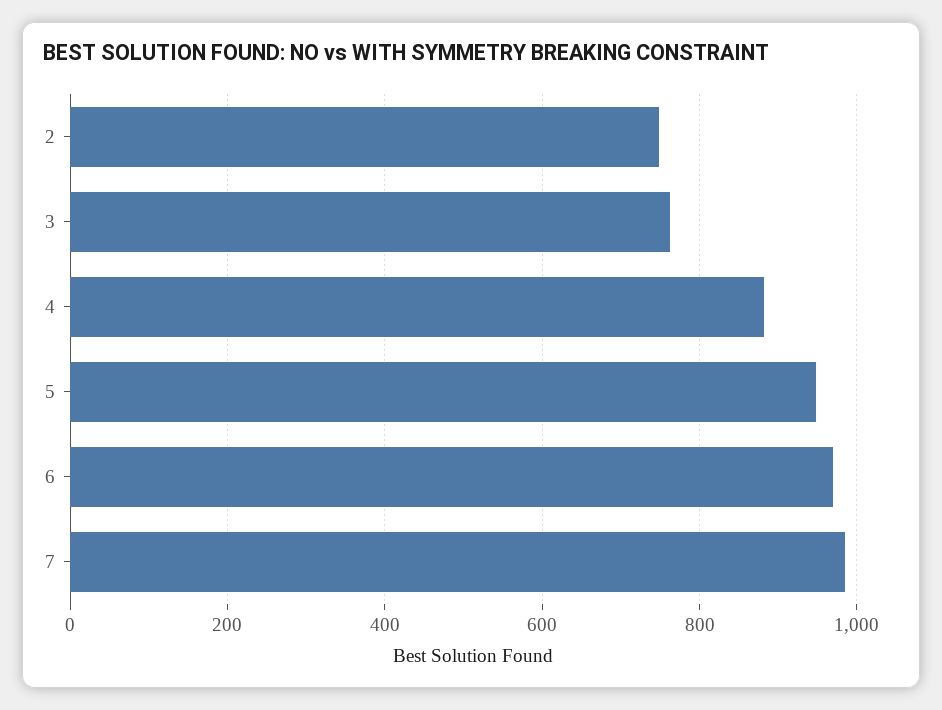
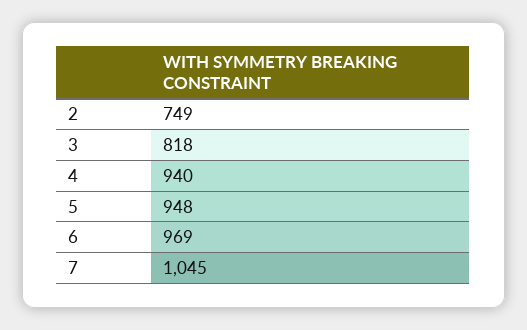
  {
    "2": 749,
-   "3": 760,
+   "3": 818,
-   "4": 880,
+   "4": 940,
    "5": 948,
    "6": 969,
-   "7": 980
+   "7": 1045
  }

